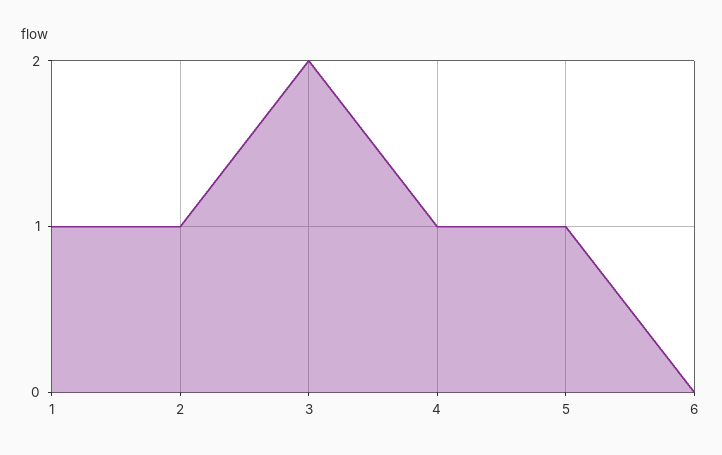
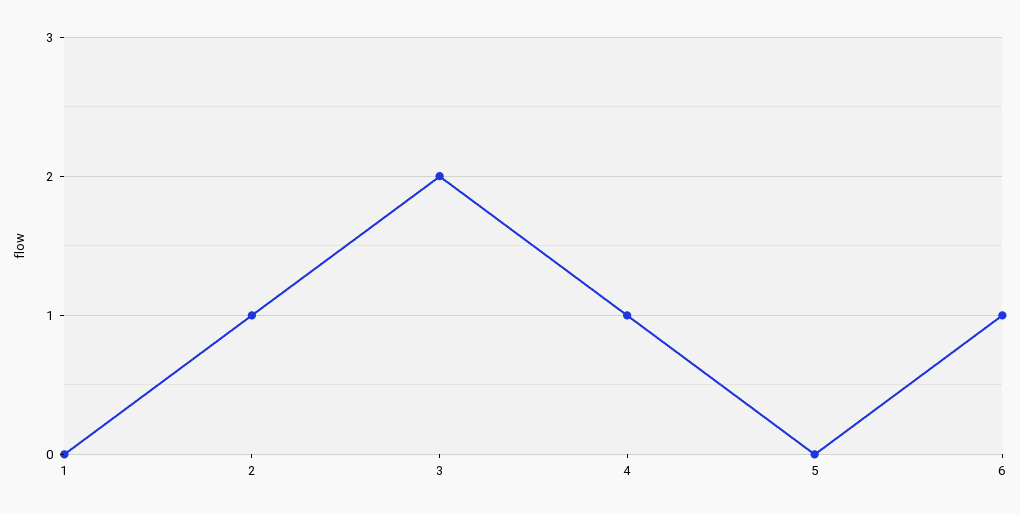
  {
-   "1": 1,
+   "1": 0,
    "2": 1,
    "3": 2,
    "4": 1,
-   "5": 1,
+   "5": 0,
-   "6": 0
+   "6": 1
  }

